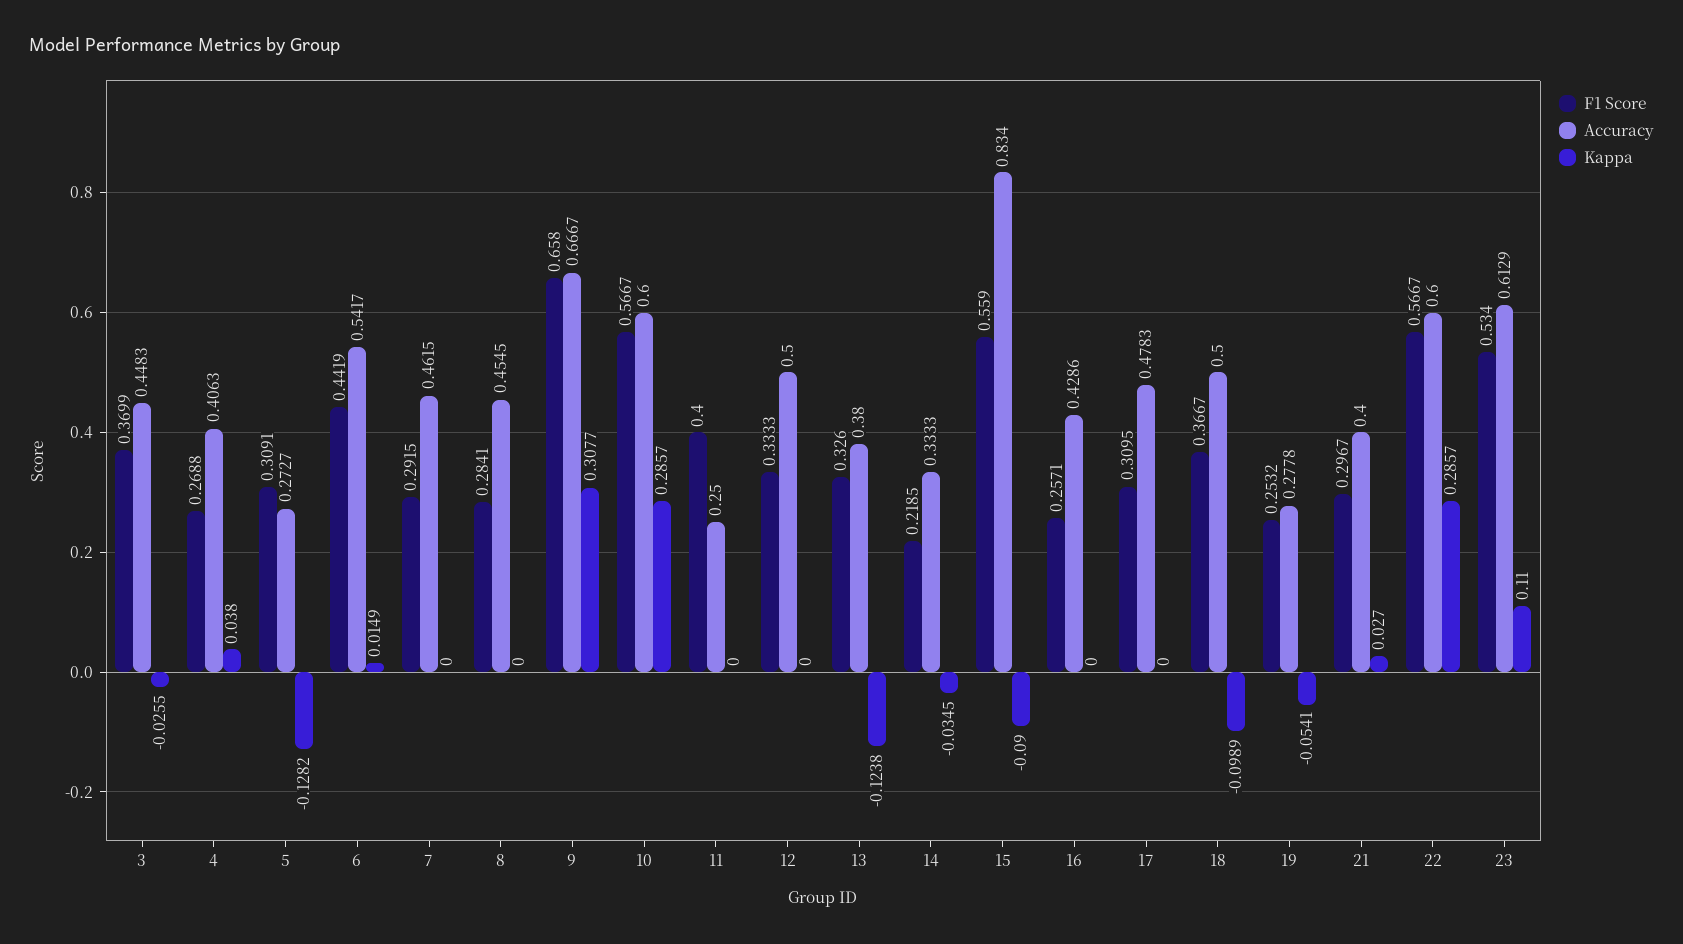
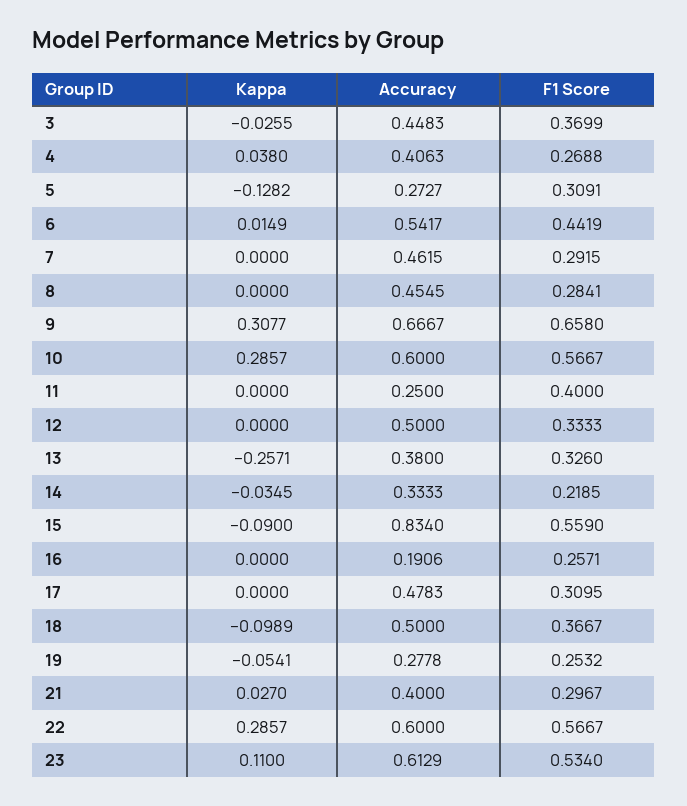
  {
    "F1 Score": {
      "3": 0.3699,
      "4": 0.2688,
      "5": 0.3091,
      "6": 0.4419,
      "7": 0.2915,
      "8": 0.2841,
      "9": 0.658,
      "10": 0.5667,
      "11": 0.4,
      "12": 0.3333,
      "13": 0.326,
      "14": 0.2185,
      "15": 0.559,
      "16": 0.2571,
      "17": 0.3095,
      "18": 0.3667,
      "19": 0.2532,
      "21": 0.2967,
      "22": 0.5667,
      "23": 0.534
    },
    "Accuracy": {
      "3": 0.4483,
      "4": 0.4063,
      "5": 0.2727,
      "6": 0.5417,
      "7": 0.4615,
      "8": 0.4545,
      "9": 0.6667,
      "10": 0.6,
      "11": 0.25,
      "12": 0.5,
      "13": 0.38,
      "14": 0.3333,
      "15": 0.834,
-     "16": 0.4286,
+     "16": 0.1906,
      "17": 0.4783,
      "18": 0.5,
      "19": 0.2778,
      "21": 0.4,
      "22": 0.6,
      "23": 0.6129
    },
    "Kappa": {
      "3": -0.0255,
      "4": 0.038,
      "5": -0.1282,
      "6": 0.0149,
      "7": 0,
      "8": 0,
      "9": 0.3077,
      "10": 0.2857,
      "11": 0,
      "12": 0,
-     "13": -0.1238,
+     "13": -0.2571,
      "14": -0.0345,
      "15": -0.09,
      "16": 0,
      "17": 0,
      "18": -0.0989,
      "19": -0.0541,
      "21": 0.027,
      "22": 0.2857,
      "23": 0.11
    }
  }

